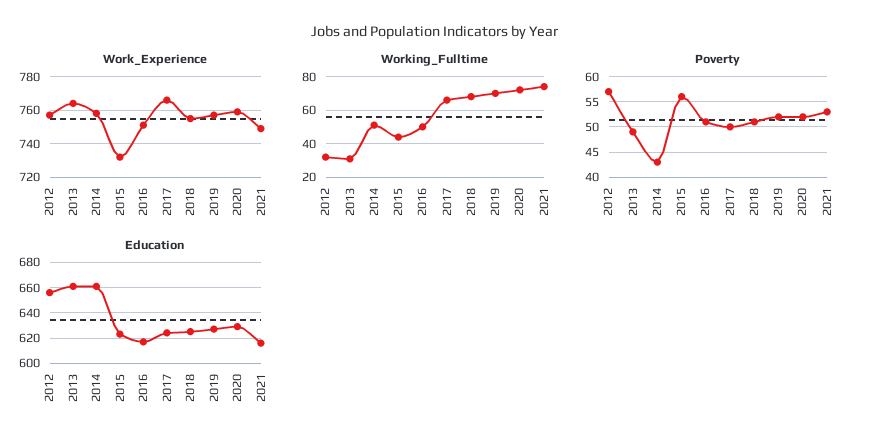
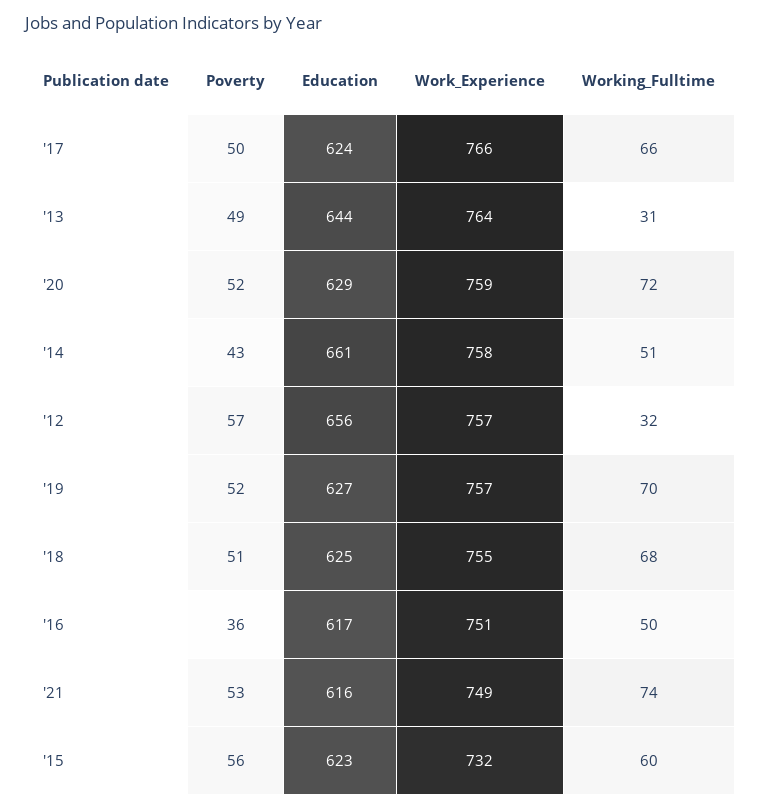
  {
    "Work_Experience": {
      "2012": 757,
      "2013": 764,
      "2014": 758,
      "2015": 732,
      "2016": 751,
      "2017": 766,
      "2018": 755,
      "2019": 757,
      "2020": 759,
      "2021": 749
    },
    "Working_Fulltime": {
      "2012": 32,
      "2013": 31,
      "2014": 51,
-     "2015": 45,
+     "2015": 60,
      "2016": 50,
      "2017": 66,
      "2018": 68,
      "2019": 70,
      "2020": 72,
      "2021": 74
    },
    "Poverty": {
      "2012": 57,
      "2013": 49,
      "2014": 43,
      "2015": 56,
-     "2016": 50,
+     "2016": 36,
      "2017": 50,
      "2018": 51,
      "2019": 52,
      "2020": 52,
      "2021": 53
    },
    "Education": {
      "2012": 656,
-     "2013": 660,
+     "2013": 644,
      "2014": 661,
      "2015": 623,
      "2016": 617,
      "2017": 624,
      "2018": 625,
      "2019": 627,
      "2020": 629,
      "2021": 616
    }
  }

